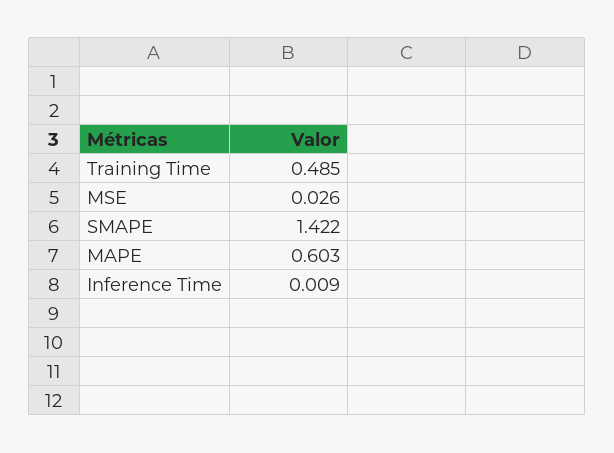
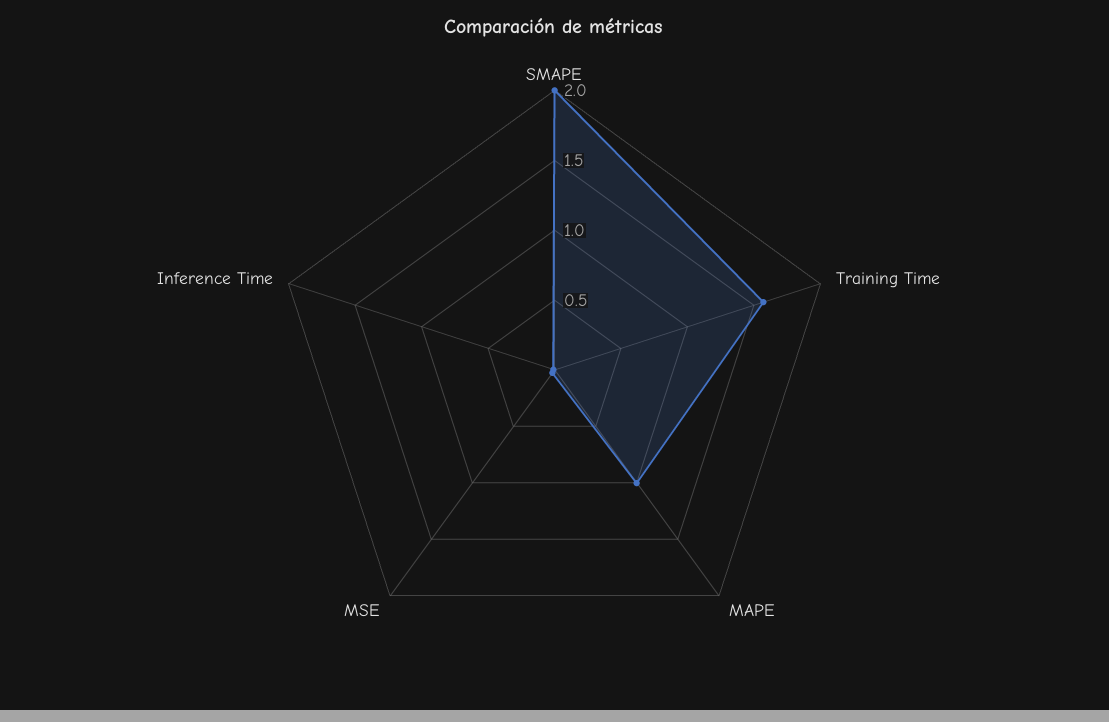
  {
-   "Training Time": 0.485,
+   "Training Time": 1.6,
    "MSE": 0.026,
-   "SMAPE": 1.422,
+   "SMAPE": 2,
-   "MAPE": 0.603,
+   "MAPE": 1,
    "Inference Time": 0.009
  }

